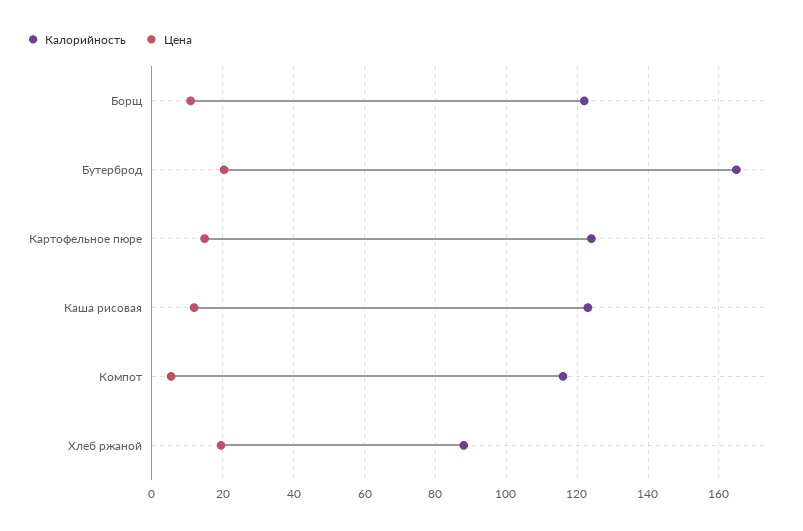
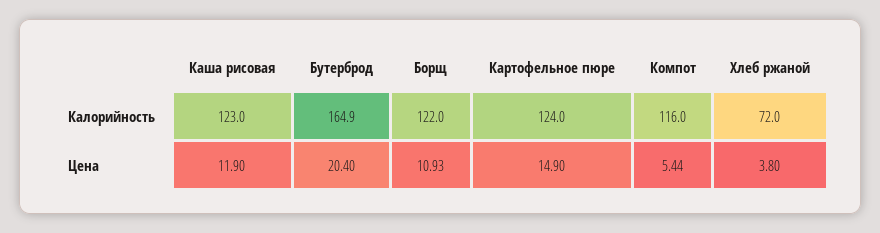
  {
    "Калорийность": {
      "Борщ": 122,
      "Бутерброд": 164.9,
      "Картофельное пюре": 124,
      "Каша рисовая": 123,
      "Компот": 116,
-     "Хлеб ржаной": 88
+     "Хлеб ржаной": 72
    },
    "Цена": {
      "Борщ": 10.93,
      "Бутерброд": 20.4,
      "Картофельное пюре": 14.9,
      "Каша рисовая": 11.9,
      "Компот": 5.44,
-     "Хлеб ржаной": 20
+     "Хлеб ржаной": 3.8
    }
  }

